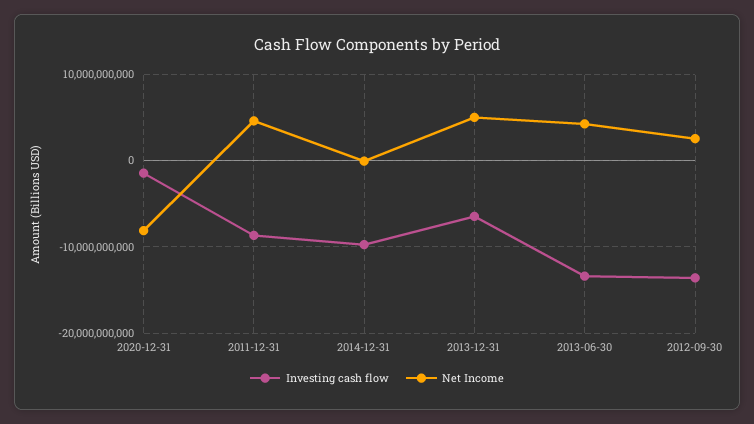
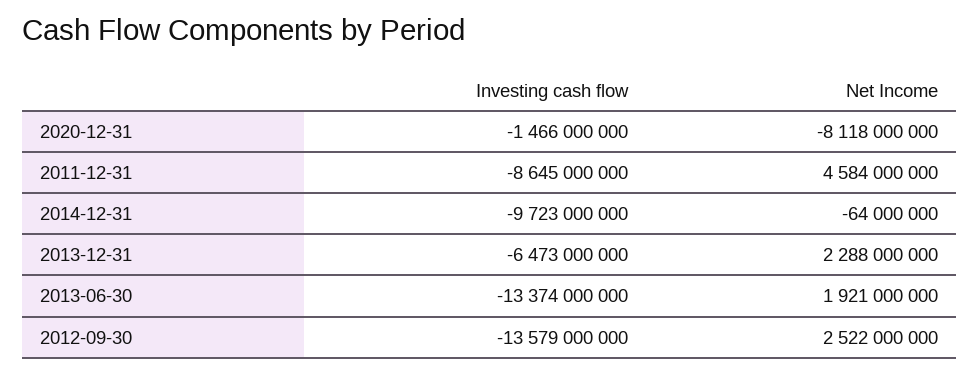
  {
    "Investing cash flow": {
      "2020-12-31": -1466000000,
      "2011-12-31": -8645000000,
      "2014-12-31": -9723000000,
      "2013-12-31": -6473000000,
      "2013-06-30": -13374000000,
      "2012-09-30": -13579000000
    },
    "Net Income": {
      "2020-12-31": -8118000000,
      "2011-12-31": 4584000000,
      "2014-12-31": -64000000,
-     "2013-12-31": 5000000000,
+     "2013-12-31": 2288000000,
-     "2013-06-30": 4000000000,
+     "2013-06-30": 1921000000,
      "2012-09-30": 2522000000
    }
  }

